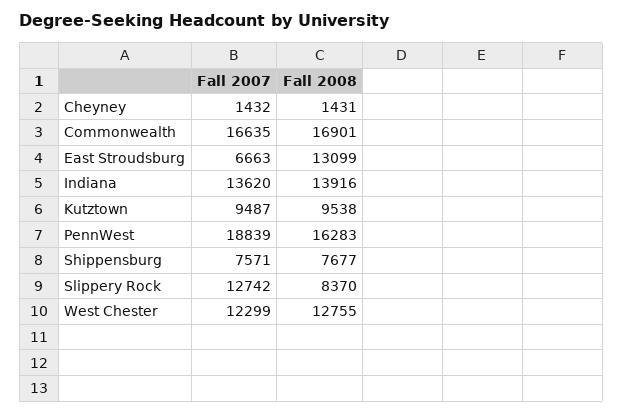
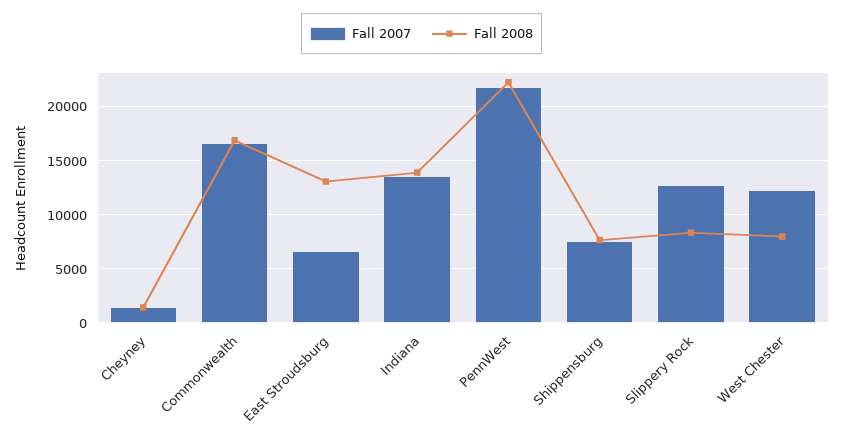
  {
    "Fall 2007": {
      "Cheyney": 1432,
      "Commonwealth": 16635,
      "East Stroudsburg": 6663,
      "Indiana": 13620,
-     "Kutztown": 9487,
-     "PennWest": 18839,
+     "PennWest": 22000,
      "Shippensburg": 7571,
      "Slippery Rock": 12742,
      "West Chester": 12299
    },
    "Fall 2008": {
      "Cheyney": 1431,
      "Commonwealth": 16901,
      "East Stroudsburg": 13099,
      "Indiana": 13916,
-     "Kutztown": 9538,
-     "PennWest": 16283,
+     "PennWest": 22000,
      "Shippensburg": 7677,
      "Slippery Rock": 8370,
-     "West Chester": 12755
+     "West Chester": 8000
    }
  }

